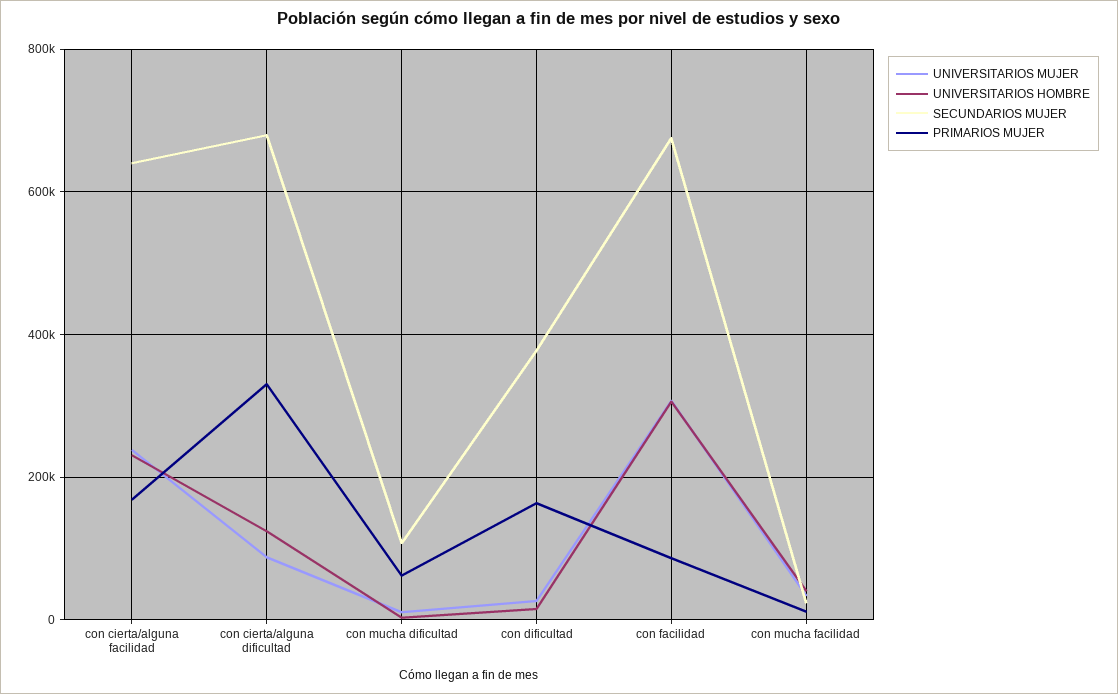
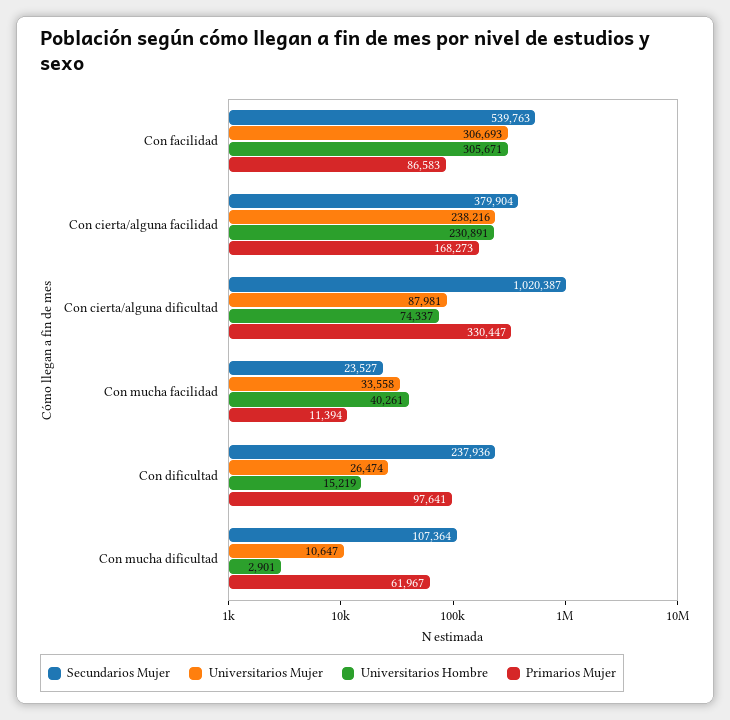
  {
    "UNIVERSITARIOS MUJER": {
      "con cierta/alguna facilidad": 238216,
      "con cierta/alguna dificultad": 87981,
      "con mucha dificultad": 10647,
      "con dificultad": 26474,
      "con facilidad": 306693,
      "con mucha facilidad": 33558
    },
    "UNIVERSITARIOS HOMBRE": {
      "con cierta/alguna facilidad": 230891,
-     "con cierta/alguna dificultad": 120000,
+     "con cierta/alguna dificultad": 74337,
      "con mucha dificultad": 2901,
      "con dificultad": 15219,
      "con facilidad": 305671,
      "con mucha facilidad": 40261
    },
    "SECUNDARIOS MUJER": {
-     "con cierta/alguna facilidad": 640000,
+     "con cierta/alguna facilidad": 379904,
-     "con cierta/alguna dificultad": 680000,
+     "con cierta/alguna dificultad": 1020387,
      "con mucha dificultad": 107364,
-     "con dificultad": 380000,
+     "con dificultad": 237936,
-     "con facilidad": 680000,
+     "con facilidad": 539763,
      "con mucha facilidad": 23527
    },
    "PRIMARIOS MUJER": {
      "con cierta/alguna facilidad": 168273,
      "con cierta/alguna dificultad": 330447,
      "con mucha dificultad": 61967,
-     "con dificultad": 160000,
+     "con dificultad": 97641,
      "con facilidad": 86583,
      "con mucha facilidad": 11394
    }
  }

